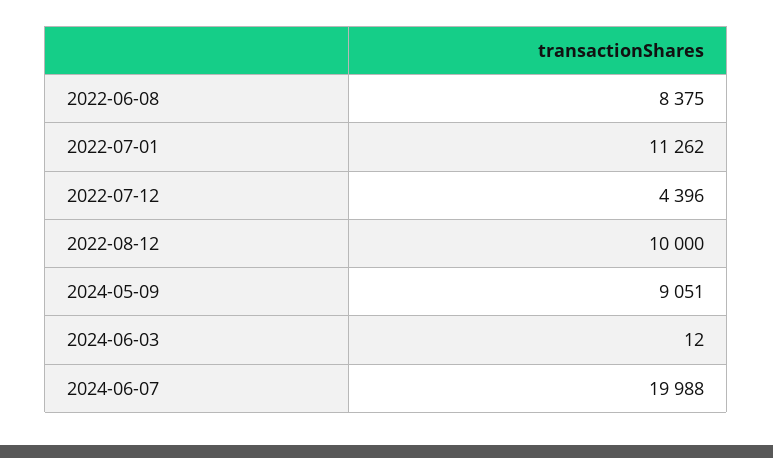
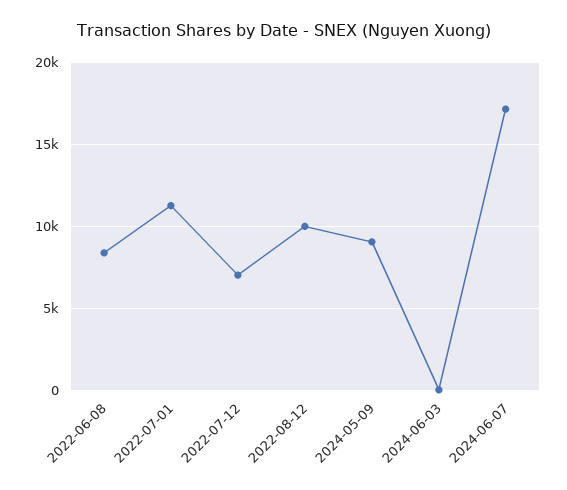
  {
    "2022-06-08": 8375,
    "2022-07-01": 11262,
-   "2022-07-12": 4396,
+   "2022-07-12": 7000,
    "2022-08-12": 10000,
    "2024-05-09": 9051,
    "2024-06-03": 12,
-   "2024-06-07": 19988
+   "2024-06-07": 17000
  }

